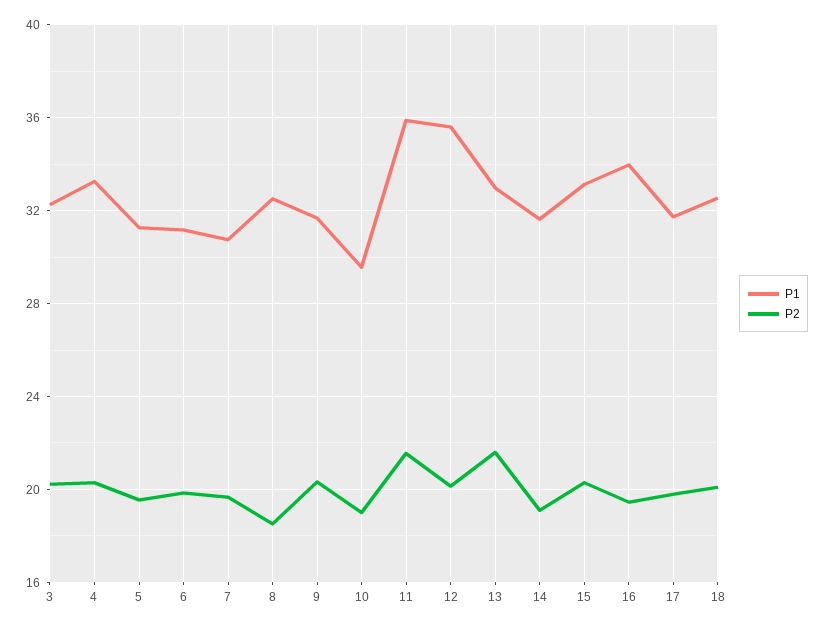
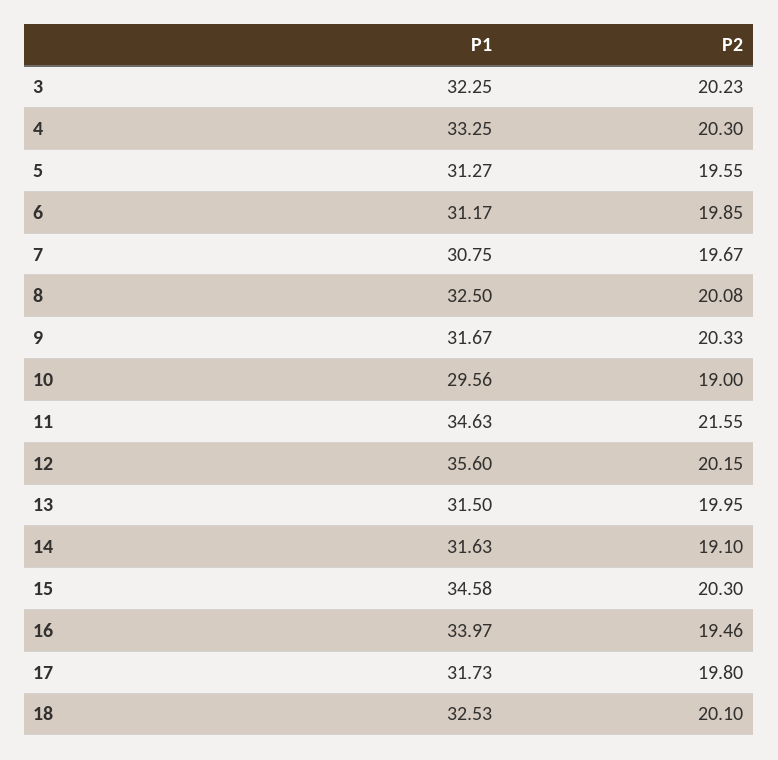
  {
    "P1": {
      "3": 32.25,
      "4": 33.25,
      "5": 31.27,
      "6": 31.17,
      "7": 30.75,
      "8": 32.5,
      "9": 31.67,
      "10": 29.56,
-     "11": 36,
+     "11": 34.63,
      "12": 35.6,
-     "13": 33,
+     "13": 31.5,
      "14": 31.63,
-     "15": 33,
+     "15": 34.58,
      "16": 33.97,
      "17": 31.73,
      "18": 32.53
    },
    "P2": {
      "3": 20.23,
      "4": 20.3,
      "5": 19.55,
      "6": 19.85,
      "7": 19.67,
-     "8": 18.5,
+     "8": 20.08,
      "9": 20.33,
      "10": 19,
      "11": 21.55,
      "12": 20.15,
-     "13": 21.5,
+     "13": 19.95,
      "14": 19.1,
      "15": 20.3,
      "16": 19.46,
      "17": 19.8,
      "18": 20.1
    }
  }

